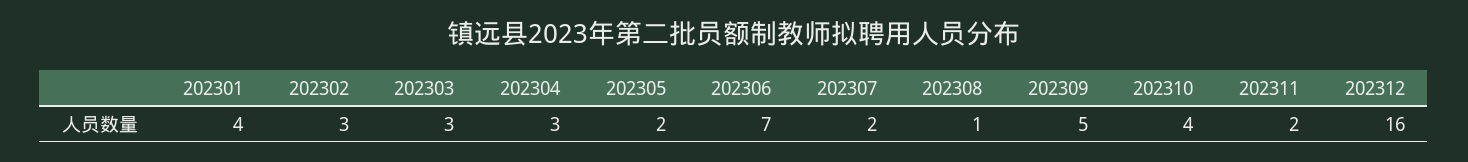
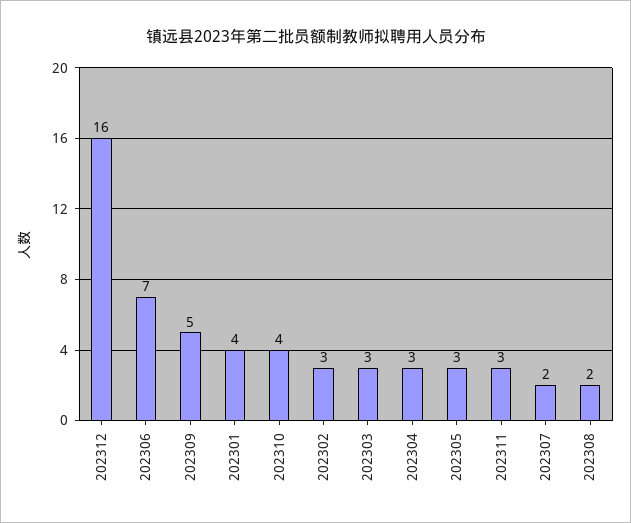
  {
    "202301": 4,
    "202302": 3,
    "202303": 3,
    "202304": 3,
-   "202305": 2,
+   "202305": 3,
    "202306": 7,
    "202307": 2,
-   "202308": 1,
+   "202308": 2,
    "202309": 5,
    "202310": 4,
-   "202311": 2,
+   "202311": 3,
    "202312": 16
  }

